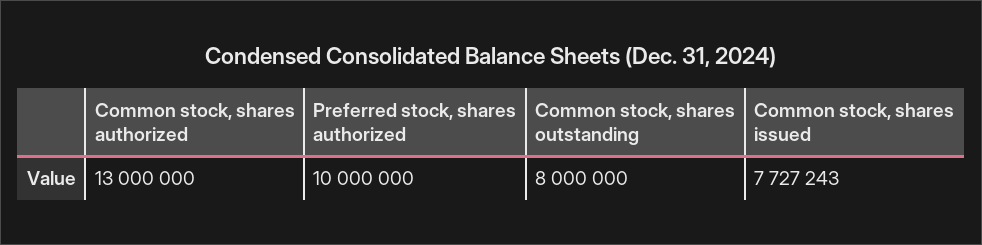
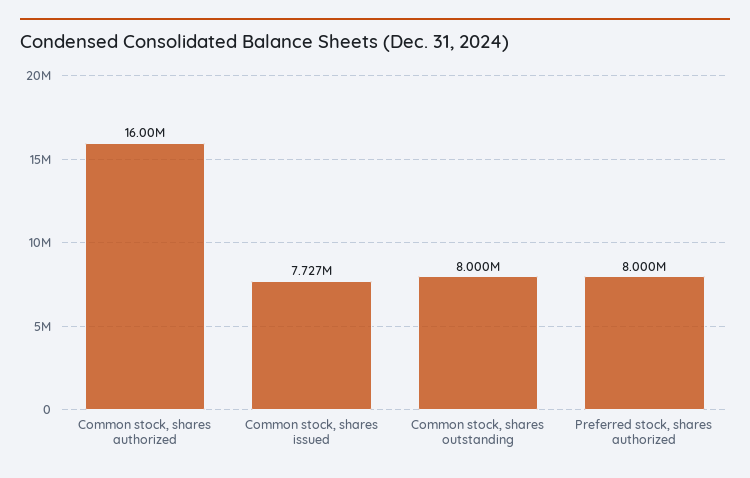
  {
-   "Common stock, shares authorized": 13000000,
+   "Common stock, shares authorized": 16000000,
-   "Preferred stock, shares authorized": 10000000,
+   "Preferred stock, shares authorized": 8000000,
    "Common stock, shares outstanding": 8000000,
    "Common stock, shares issued": 7727243
  }

